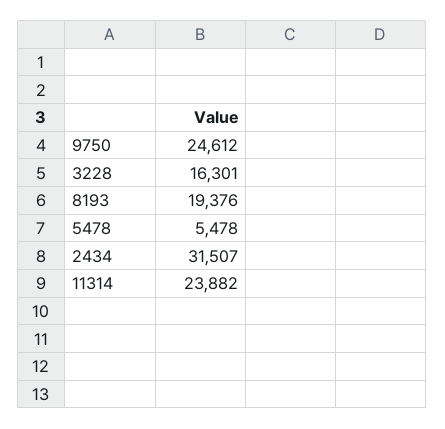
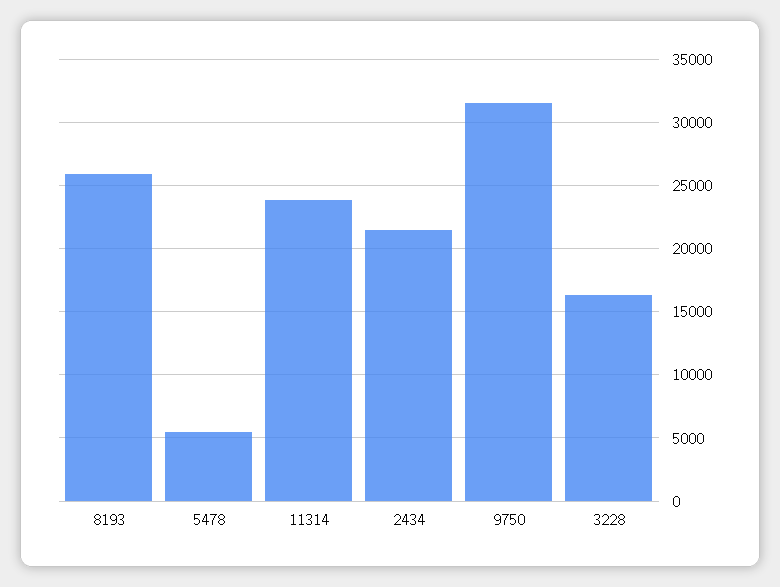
  {
-   "9750": 24612,
+   "9750": 31500,
    "3228": 16301,
-   "8193": 19376,
+   "8193": 26000,
    "5478": 5478,
-   "2434": 31507,
+   "2434": 21500,
    "11314": 23882
  }

